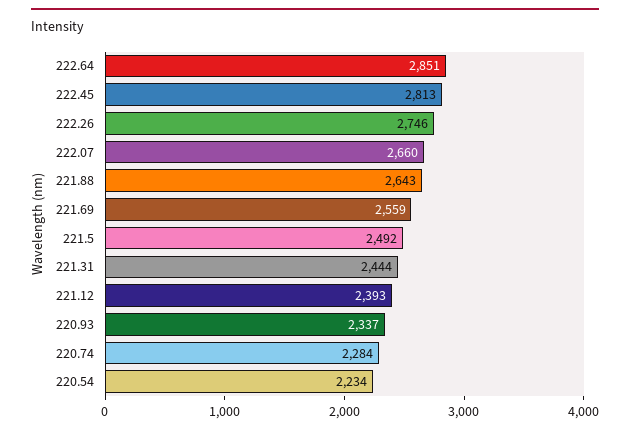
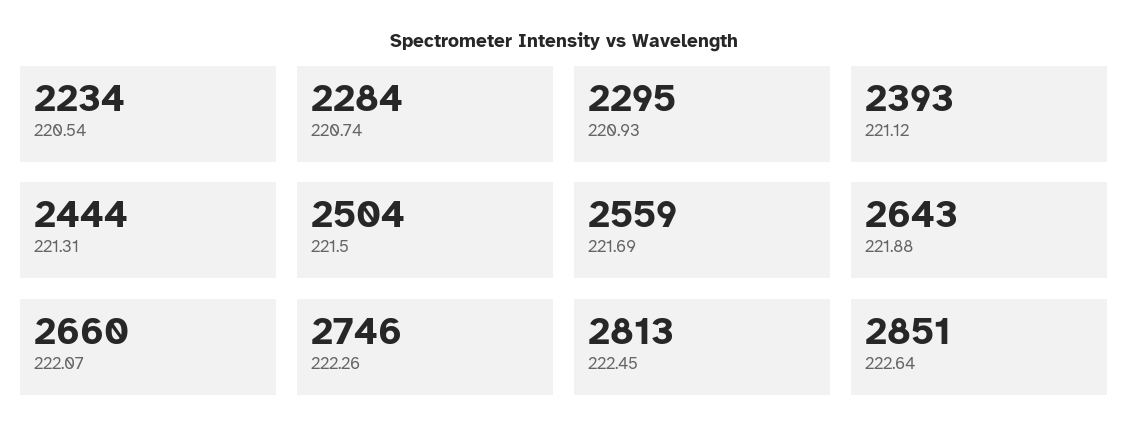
  {
    "222.64": 2851,
    "222.45": 2813,
    "222.26": 2746,
    "222.07": 2660,
    "221.88": 2643,
    "221.69": 2559,
-   "221.5": 2492,
+   "221.5": 2504,
    "221.31": 2444,
    "221.12": 2393,
-   "220.93": 2337,
+   "220.93": 2295,
    "220.74": 2284,
    "220.54": 2234
  }

